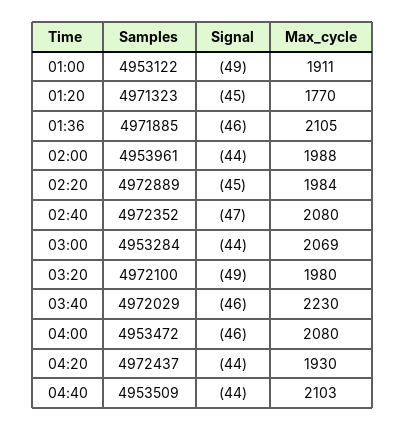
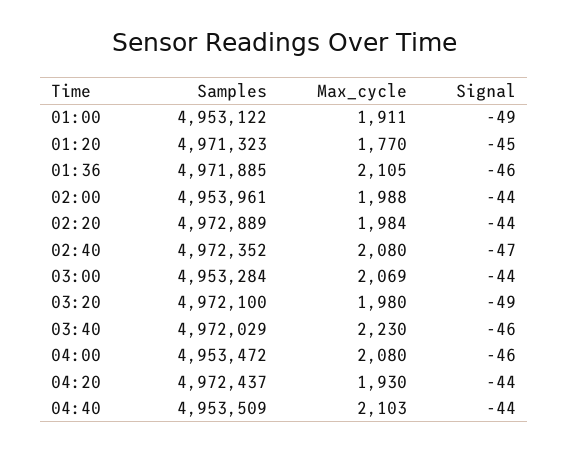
  {
    "Samples": {
      "01:00": 4953122,
      "01:20": 4971323,
      "01:36": 4971885,
      "02:00": 4953961,
      "02:20": 4972889,
      "02:40": 4972352,
      "03:00": 4953284,
      "03:20": 4972100,
      "03:40": 4972029,
      "04:00": 4953472,
      "04:20": 4972437,
      "04:40": 4953509
    },
    "Signal": {
      "01:00": -49,
      "01:20": -45,
      "01:36": -46,
      "02:00": -44,
-     "02:20": -45,
+     "02:20": -44,
      "02:40": -47,
      "03:00": -44,
      "03:20": -49,
      "03:40": -46,
      "04:00": -46,
      "04:20": -44,
      "04:40": -44
    },
    "Max_cycle": {
      "01:00": 1911,
      "01:20": 1770,
      "01:36": 2105,
      "02:00": 1988,
      "02:20": 1984,
      "02:40": 2080,
      "03:00": 2069,
      "03:20": 1980,
      "03:40": 2230,
      "04:00": 2080,
      "04:20": 1930,
      "04:40": 2103
    }
  }

